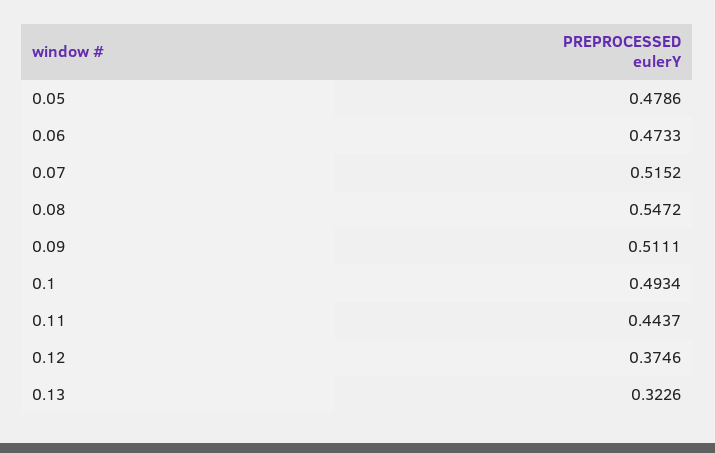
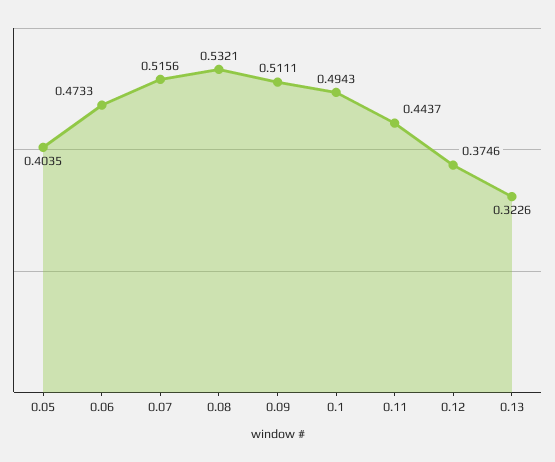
  {
-   "0.05": 0.4786,
+   "0.05": 0.4035,
    "0.06": 0.4733,
-   "0.07": 0.5152,
+   "0.07": 0.5156,
-   "0.08": 0.5472,
+   "0.08": 0.5321,
    "0.09": 0.5111,
-   "0.1": 0.4934,
+   "0.1": 0.4943,
    "0.11": 0.4437,
    "0.12": 0.3746,
    "0.13": 0.3226
  }

